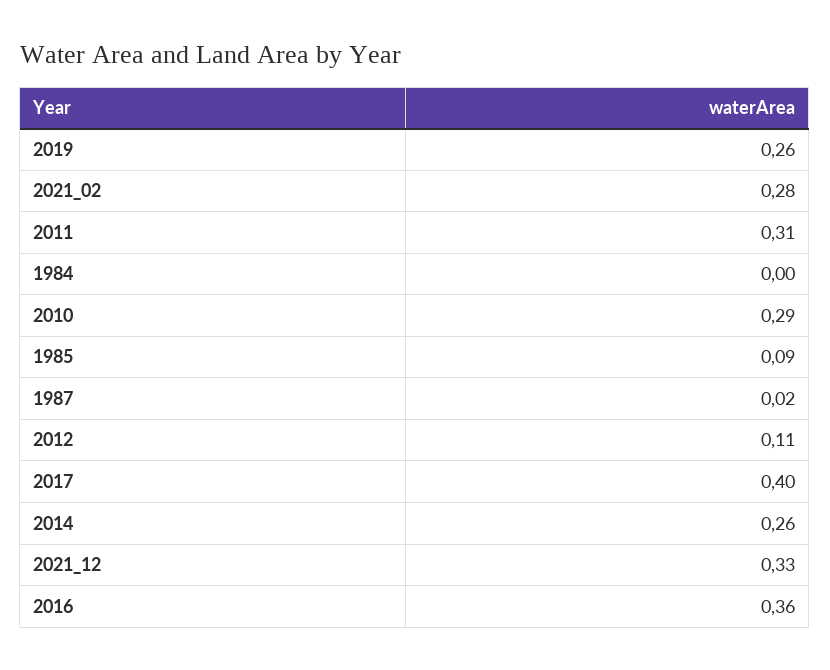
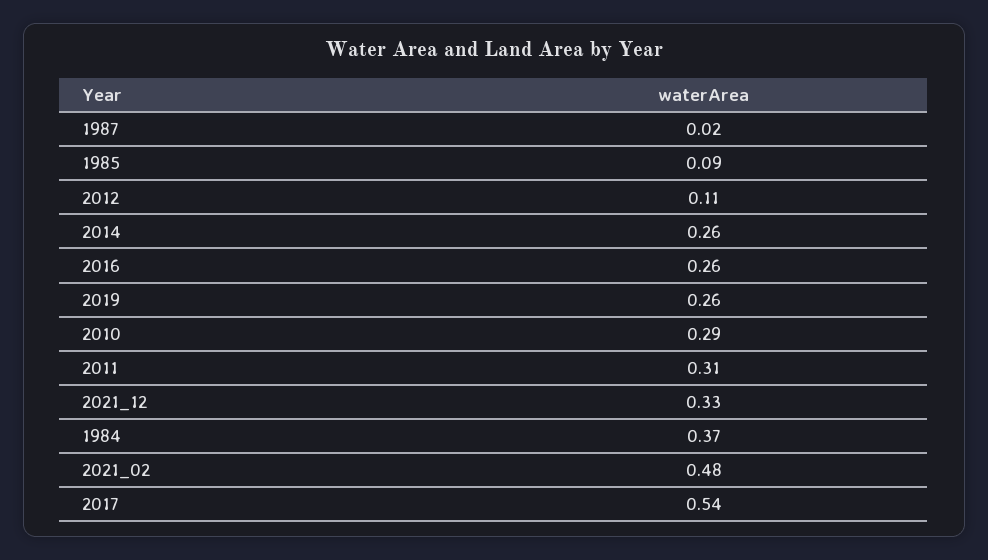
  {
    "2019": 0.26,
-   "2021_02": 0.28,
+   "2021_02": 0.48,
    "2011": 0.31,
-   "1984": 0,
+   "1984": 0.37,
    "2010": 0.29,
    "1985": 0.09,
    "1987": 0.02,
    "2012": 0.11,
-   "2017": 0.4,
+   "2017": 0.54,
    "2014": 0.26,
    "2021_12": 0.33,
-   "2016": 0.36
+   "2016": 0.26
  }

